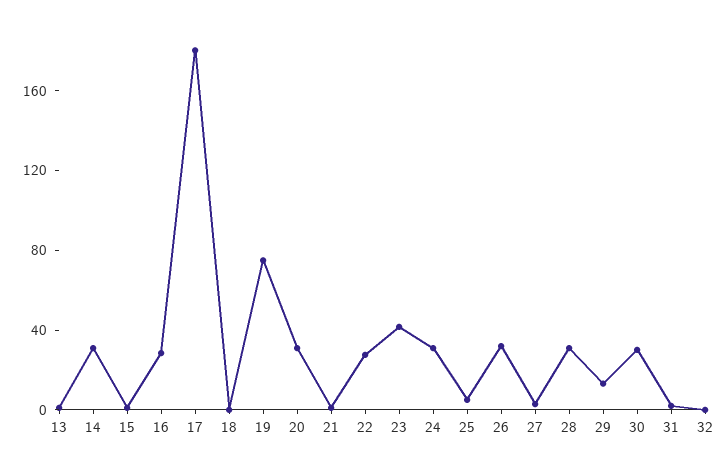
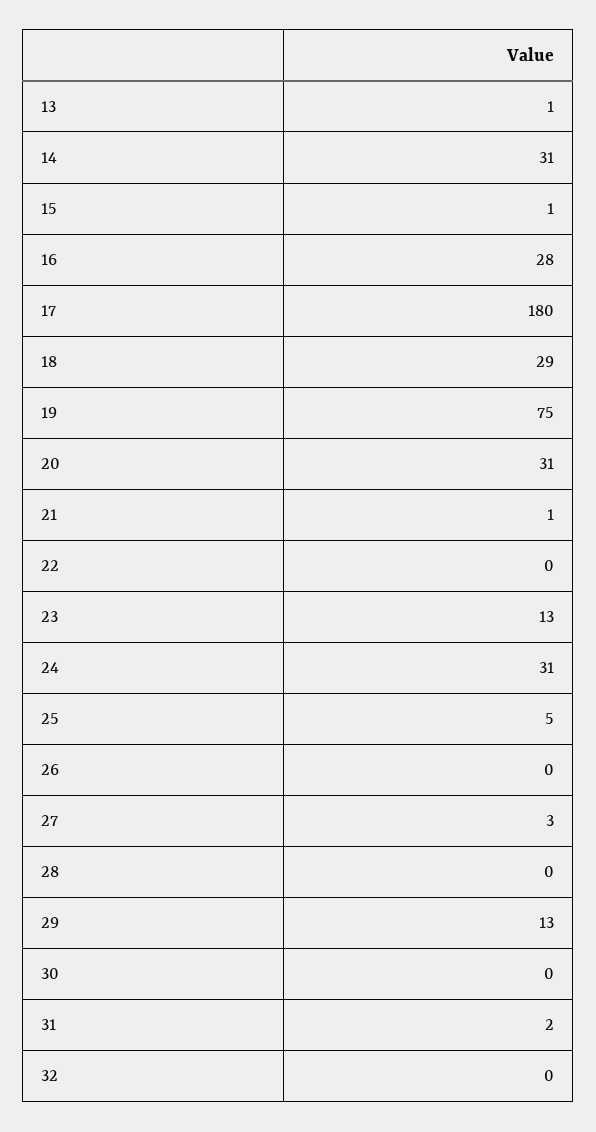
  {
    "13": 1,
    "14": 31,
    "15": 1,
    "16": 28,
    "17": 180,
-   "18": 0,
+   "18": 29,
    "19": 75,
    "20": 31,
    "21": 1,
-   "22": 30,
+   "22": 0,
-   "23": 40,
+   "23": 13,
    "24": 31,
    "25": 5,
-   "26": 30,
+   "26": 0,
    "27": 3,
-   "28": 30,
+   "28": 0,
    "29": 13,
-   "30": 30,
+   "30": 0,
    "31": 2,
    "32": 0
  }

